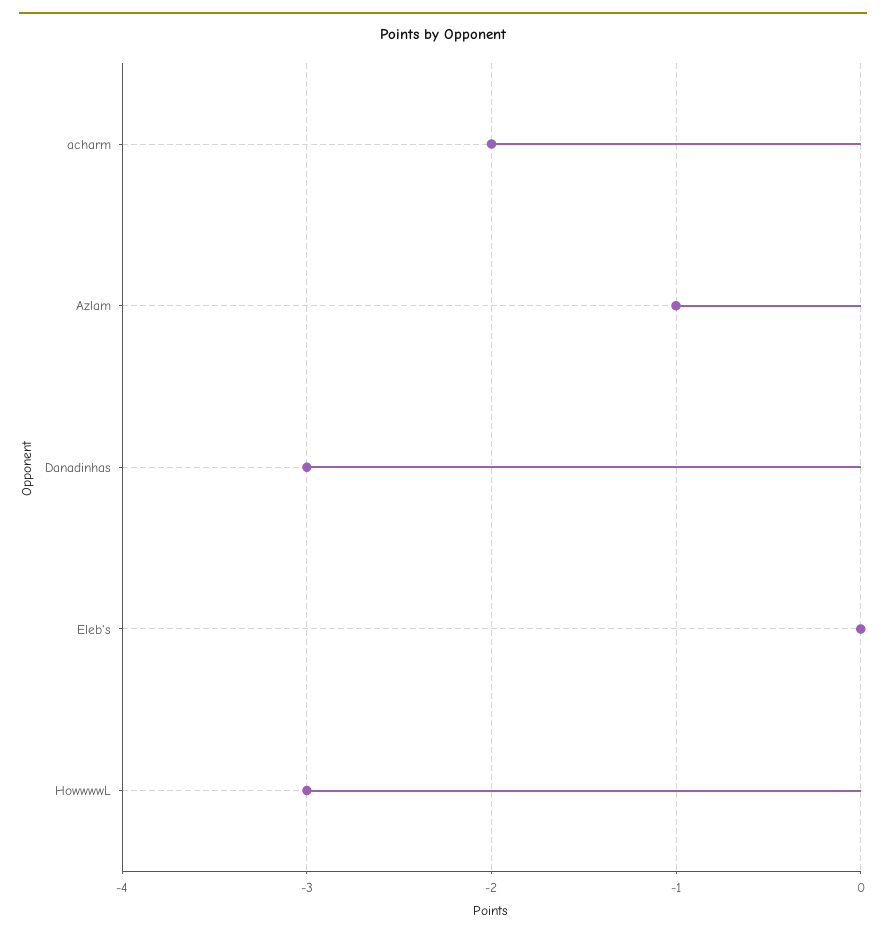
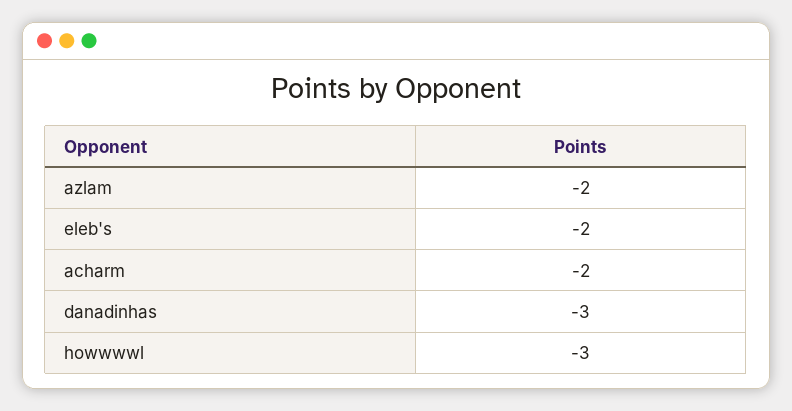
  {
    "acharm": -2,
-   "Azlam": -1,
+   "Azlam": -2,
    "Danadinhas": -3,
-   "Eleb's": 0,
+   "Eleb's": -2,
    "HowwwwL": -3
  }

